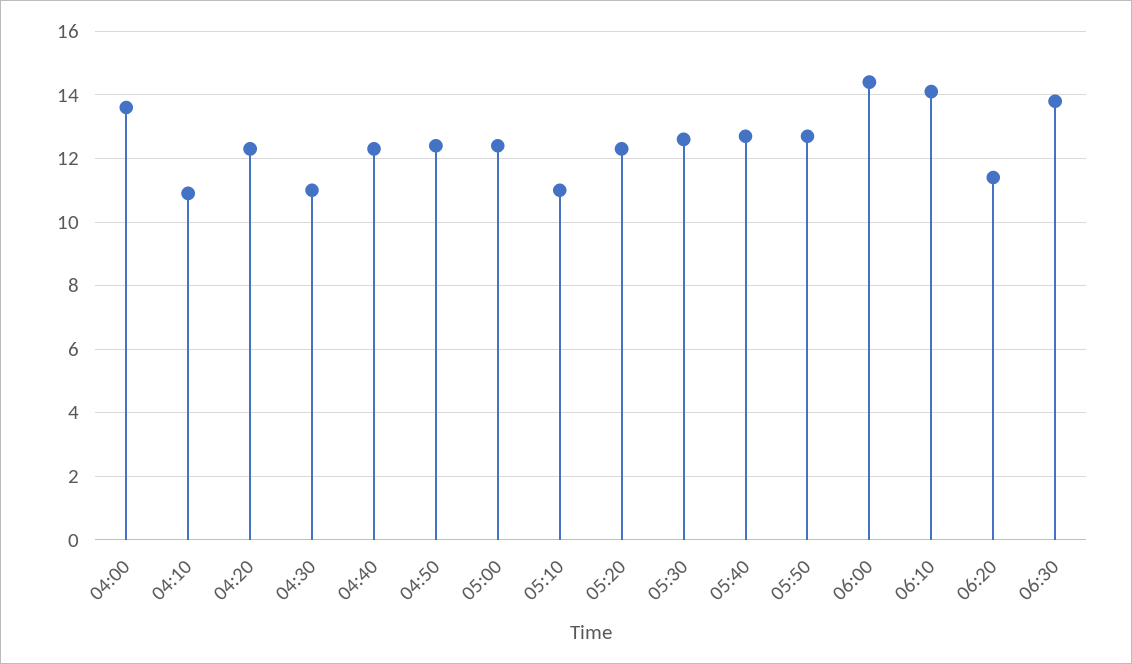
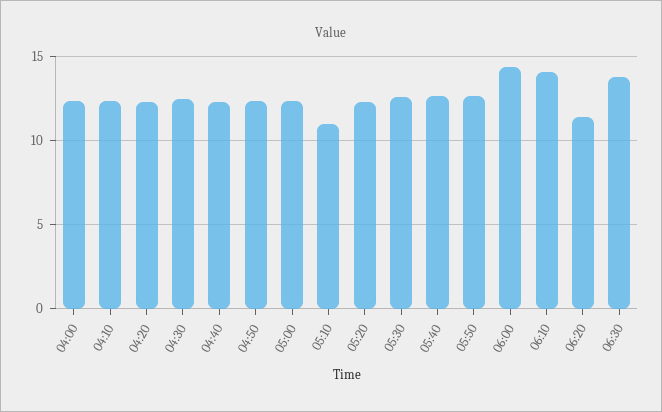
  {
-   "04:00": 13.5,
+   "04:00": 12.5,
-   "04:10": 11,
+   "04:10": 12.5,
    "04:20": 12.5,
-   "04:30": 11,
+   "04:30": 12.5,
    "04:40": 12.5,
    "04:50": 12.5,
    "05:00": 12.5,
    "05:10": 11,
    "05:20": 12.5,
    "05:30": 12.5,
    "05:40": 12.5,
    "05:50": 12.5,
    "06:00": 14.5,
    "06:10": 14,
    "06:20": 11.5,
    "06:30": 14
  }

